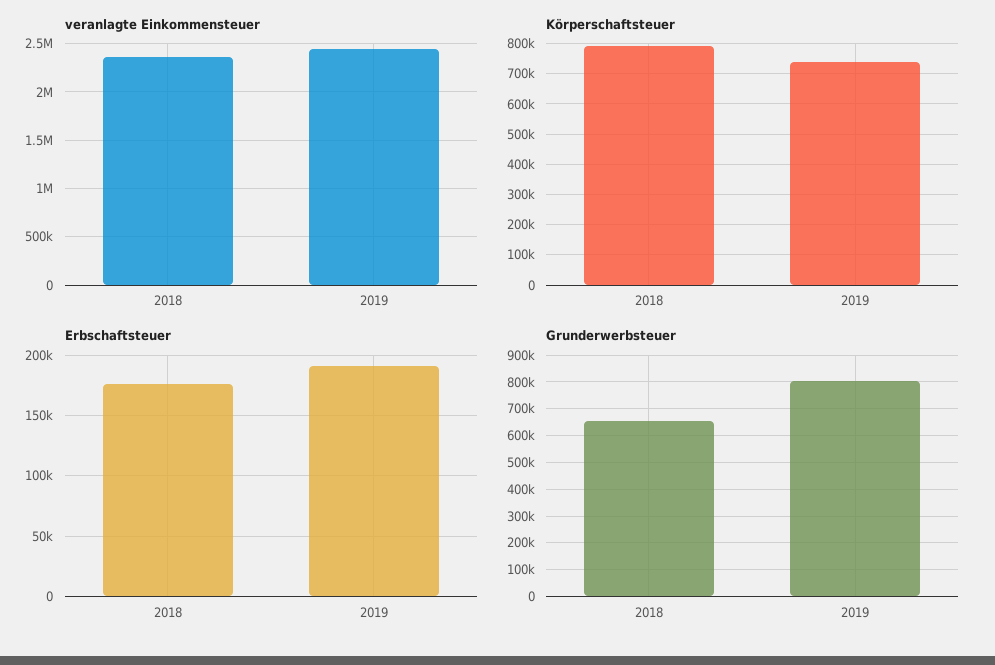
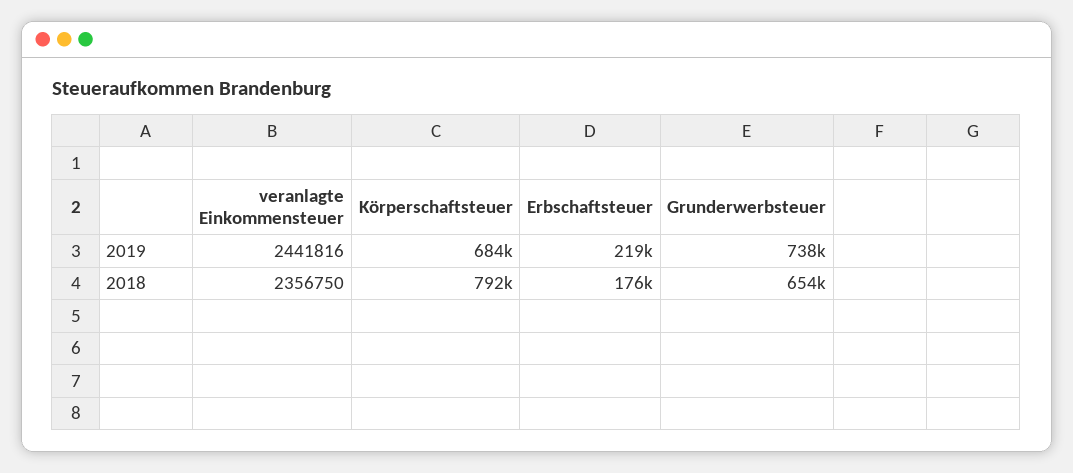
  {
    "veranlagte Einkommensteuer": {
      "2018": 2356750,
      "2019": 2441816
    },
    "Körperschaftsteuer": {
      "2018": 792000,
-     "2019": 740000
+     "2019": 684000
    },
    "Erbschaftsteuer": {
      "2018": 176000,
-     "2019": 190000
+     "2019": 219000
    },
    "Grunderwerbsteuer": {
      "2018": 654000,
-     "2019": 800000
+     "2019": 738000
    }
  }

